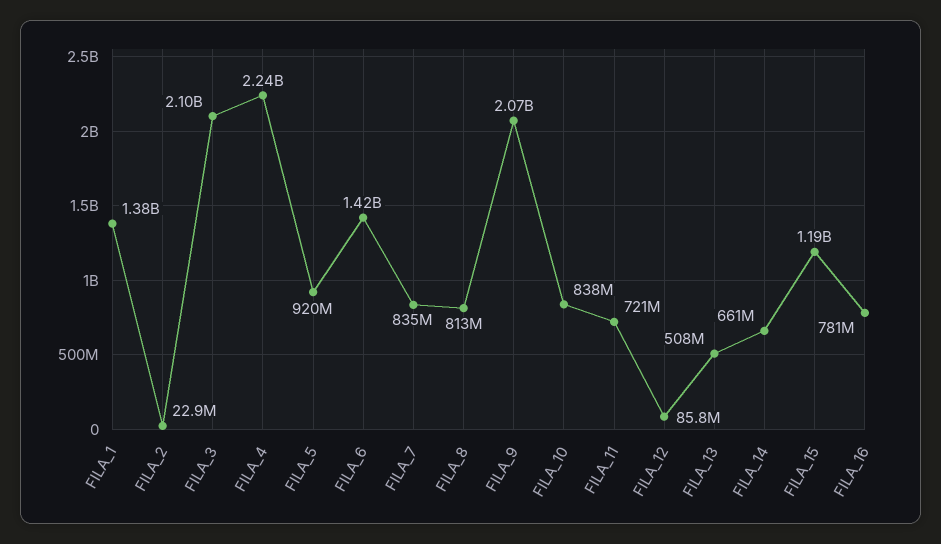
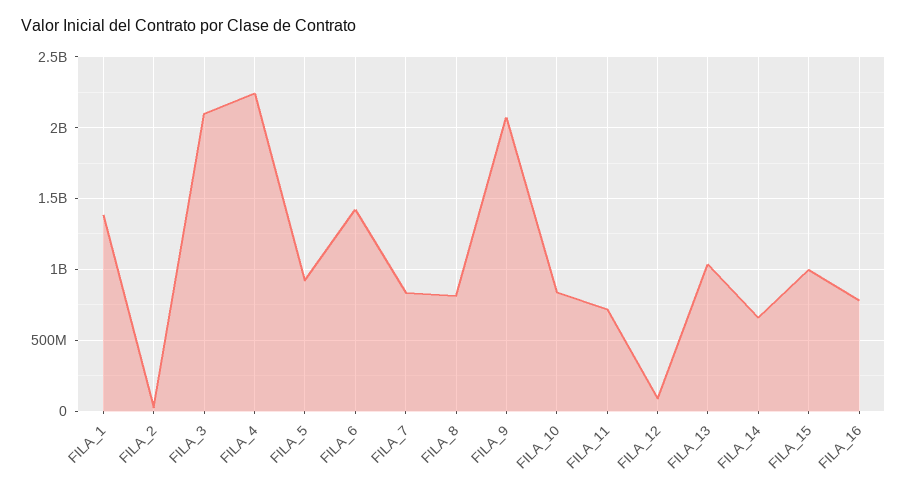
  {
    "FILA_1": 1380000000,
    "FILA_2": 22900000,
    "FILA_3": 2100000000,
    "FILA_4": 2240000000,
    "FILA_5": 920000000,
    "FILA_6": 1420000000,
    "FILA_7": 835000000,
    "FILA_8": 813000000,
    "FILA_9": 2070000000,
    "FILA_10": 838000000,
    "FILA_11": 721000000,
    "FILA_12": 85800000,
-   "FILA_13": 508000000,
+   "FILA_13": 1050000000,
    "FILA_14": 661000000,
-   "FILA_15": 1190000000,
+   "FILA_15": 1000000000,
    "FILA_16": 781000000
  }

